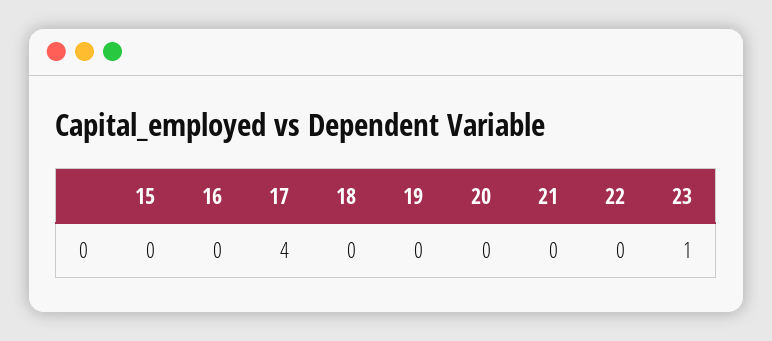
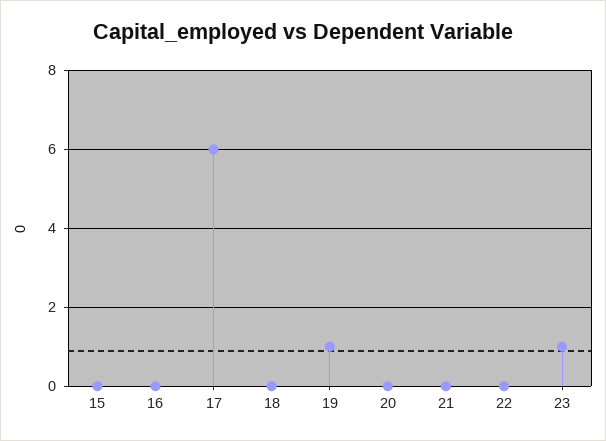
  {
    "15": 0,
    "16": 0,
-   "17": 4,
+   "17": 6,
    "18": 0,
-   "19": 0,
+   "19": 1,
    "20": 0,
    "21": 0,
    "22": 0,
    "23": 1
  }

